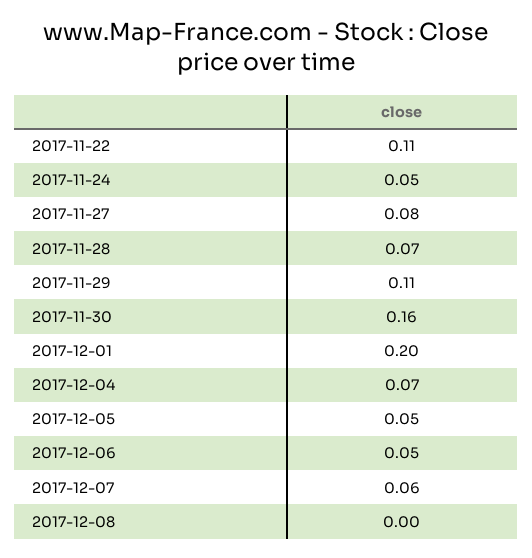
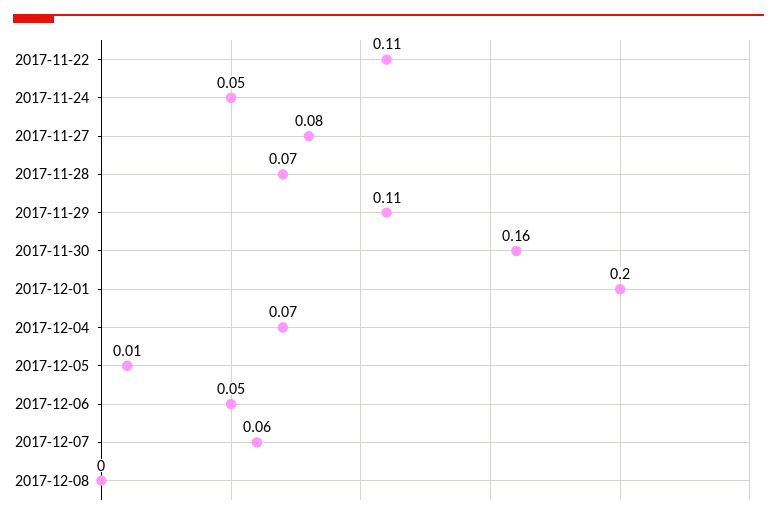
  {
    "2017-11-22": 0.11,
    "2017-11-24": 0.05,
    "2017-11-27": 0.08,
    "2017-11-28": 0.07,
    "2017-11-29": 0.11,
    "2017-11-30": 0.16,
    "2017-12-01": 0.2,
    "2017-12-04": 0.07,
-   "2017-12-05": 0.05,
+   "2017-12-05": 0.01,
    "2017-12-06": 0.05,
    "2017-12-07": 0.06,
    "2017-12-08": 0
  }

